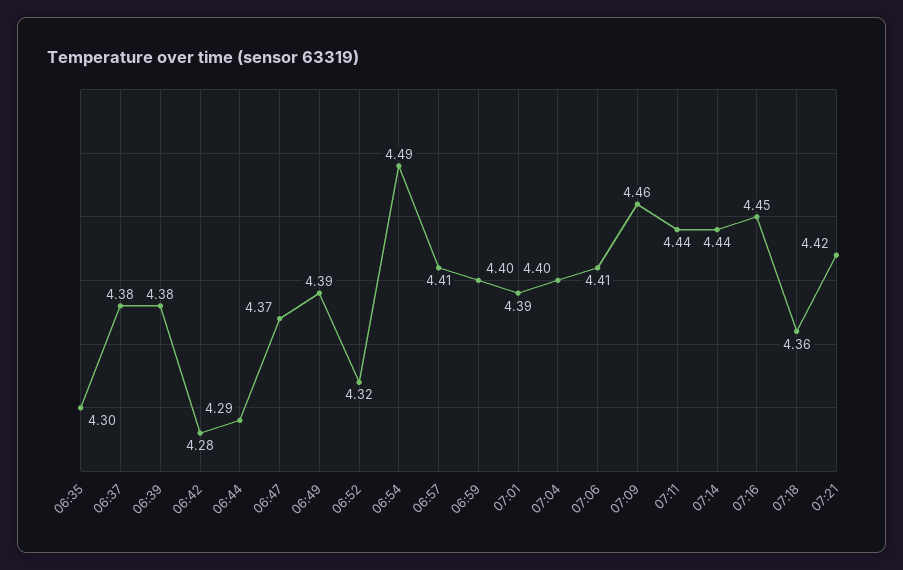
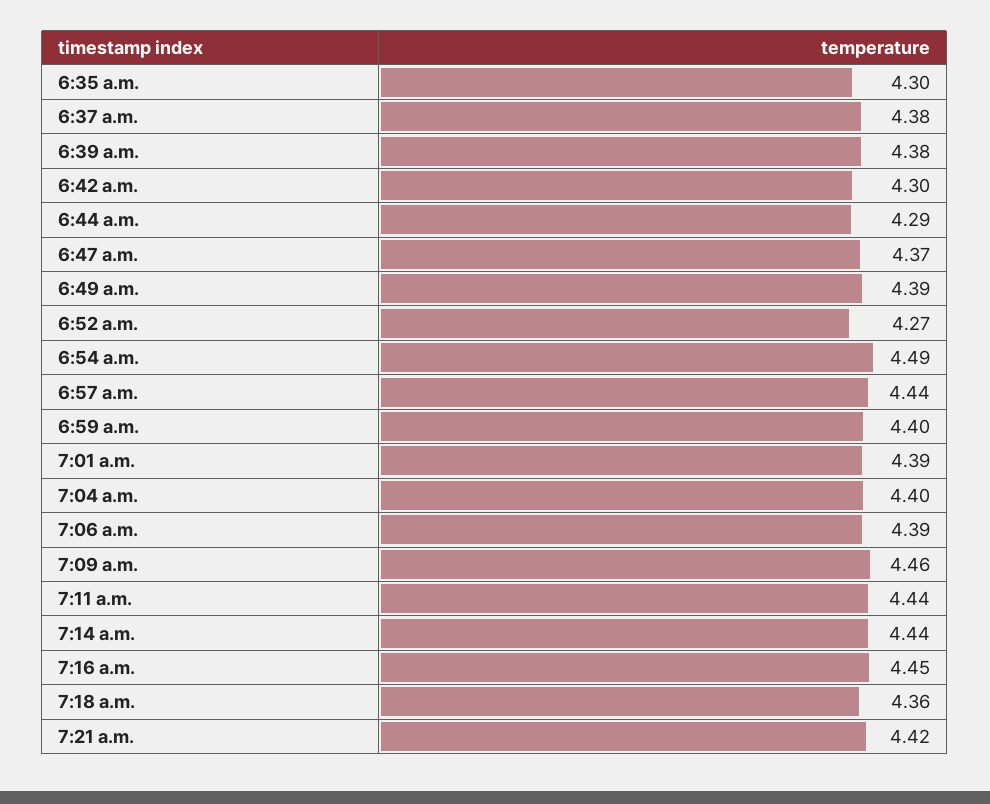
  {
    "06:35": 4.3,
    "06:37": 4.38,
    "06:39": 4.38,
-   "06:42": 4.28,
+   "06:42": 4.3,
    "06:44": 4.29,
    "06:47": 4.37,
    "06:49": 4.39,
-   "06:52": 4.32,
+   "06:52": 4.27,
    "06:54": 4.49,
-   "06:57": 4.41,
+   "06:57": 4.44,
    "06:59": 4.4,
    "07:01": 4.39,
    "07:04": 4.4,
-   "07:06": 4.41,
+   "07:06": 4.39,
    "07:09": 4.46,
    "07:11": 4.44,
    "07:14": 4.44,
    "07:16": 4.45,
    "07:18": 4.36,
    "07:21": 4.42
  }

